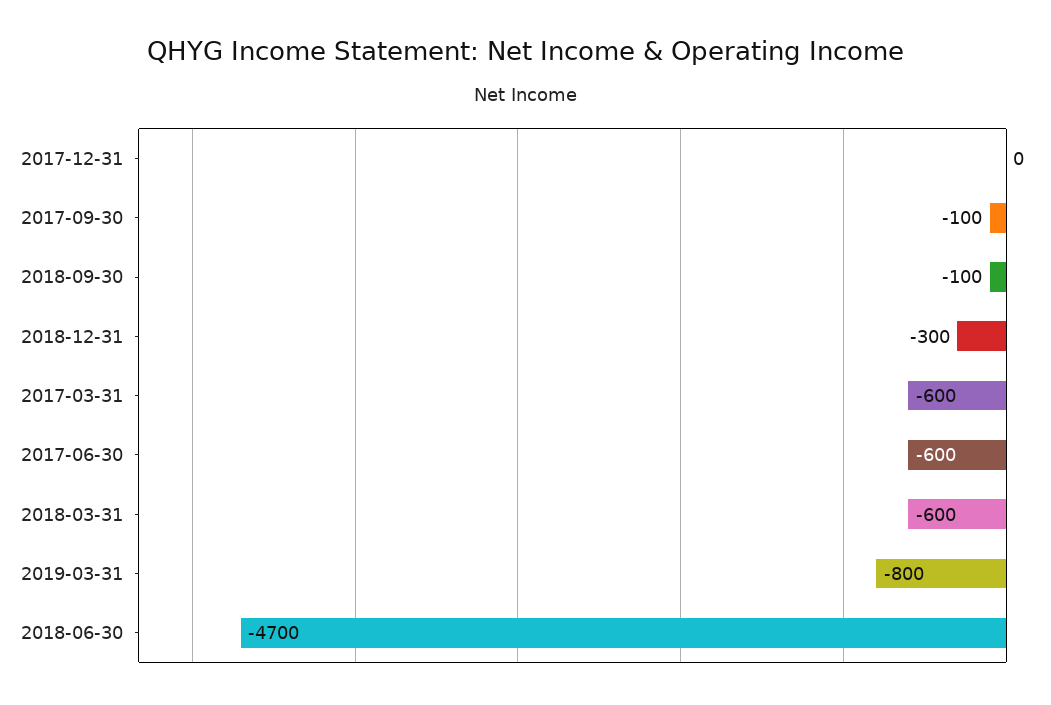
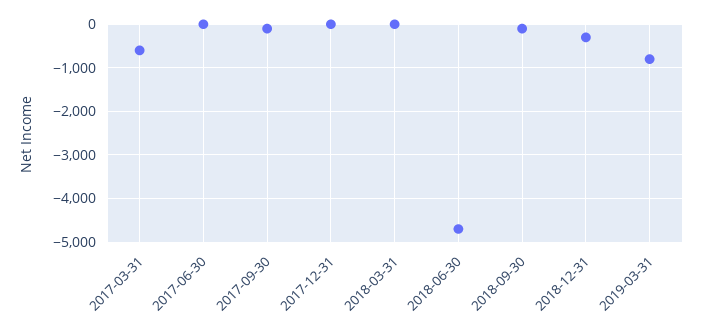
  {
    "2017-12-31": 0,
    "2017-09-30": -100,
    "2018-09-30": -100,
    "2018-12-31": -300,
    "2017-03-31": -600,
-   "2017-06-30": -600,
+   "2017-06-30": 0,
-   "2018-03-31": -600,
+   "2018-03-31": 0,
    "2019-03-31": -800,
    "2018-06-30": -4700
  }

